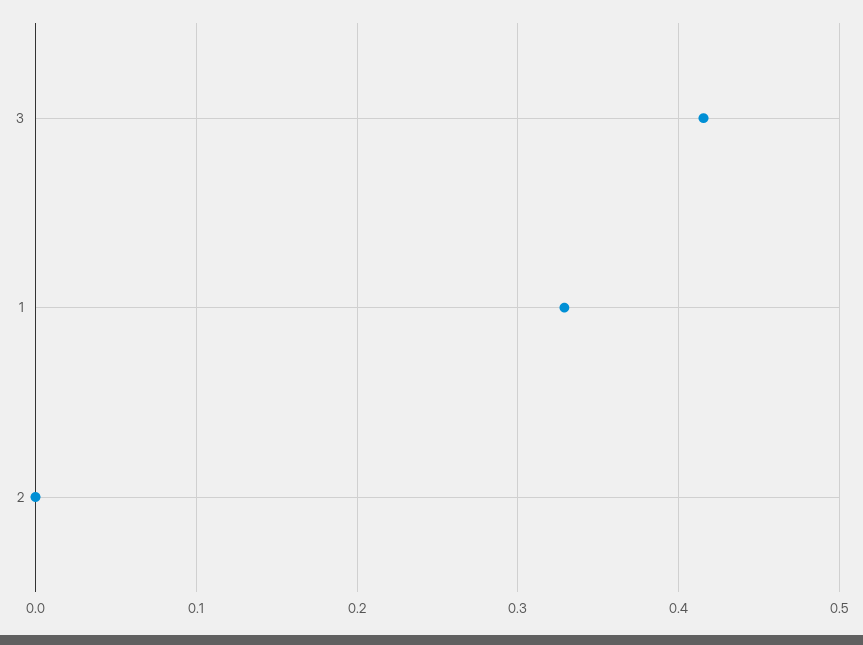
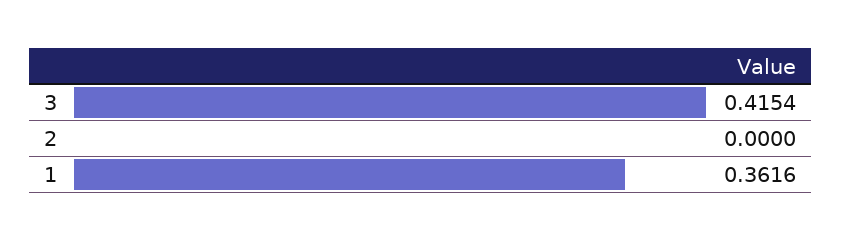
  {
    "3": 0.4154,
-   "1": 0.33,
+   "1": 0.3616,
    "2": 0
  }

